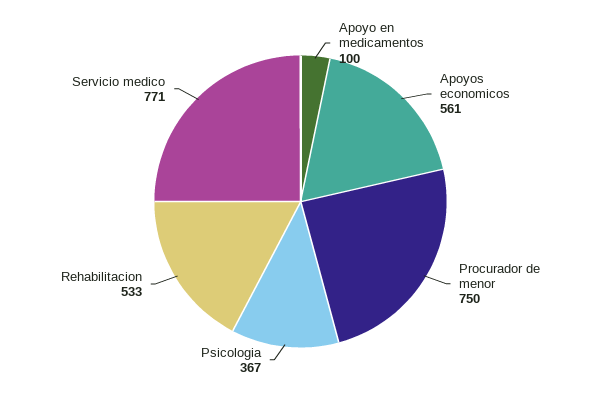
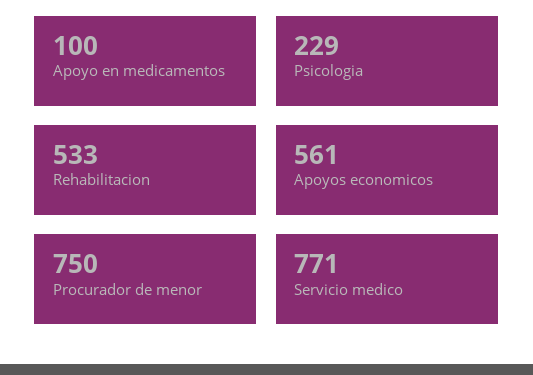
  {
    "Apoyo en medicamentos": 100,
    "Apoyos economicos": 561,
    "Procurador de menor": 750,
-   "Psicologia": 367,
+   "Psicologia": 229,
    "Rehabilitacion": 533,
    "Servicio medico": 771
  }

